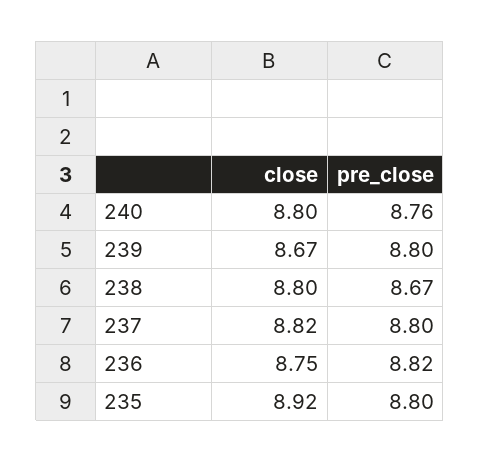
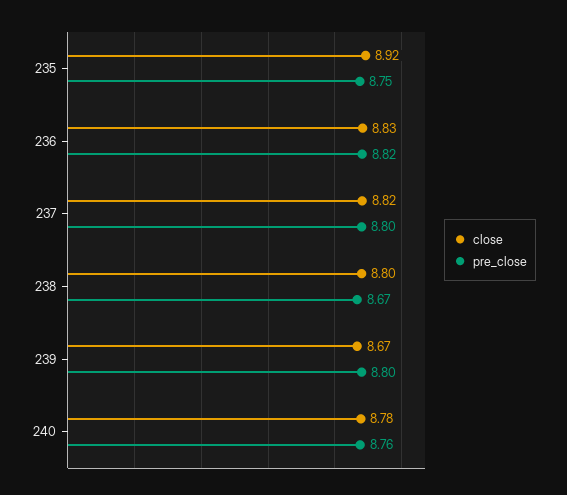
  {
    "close": {
-     "240": 8.8,
+     "240": 8.78,
      "239": 8.67,
      "238": 8.8,
      "237": 8.82,
-     "236": 8.75,
+     "236": 8.83,
      "235": 8.92
    },
    "pre_close": {
      "240": 8.76,
      "239": 8.8,
      "238": 8.67,
      "237": 8.8,
      "236": 8.82,
-     "235": 8.8
+     "235": 8.75
    }
  }

